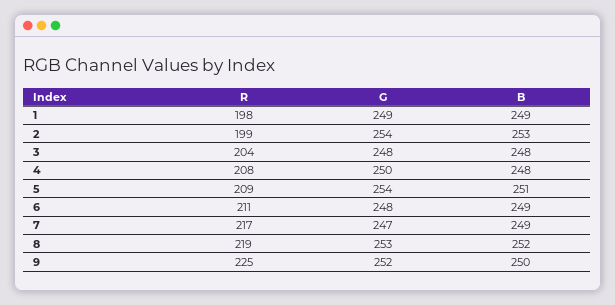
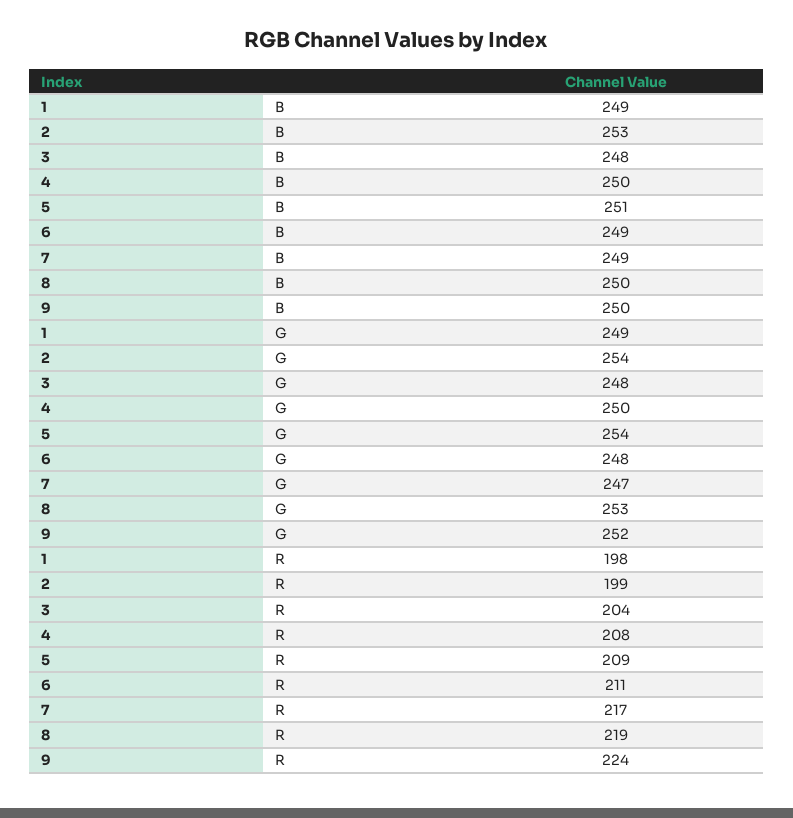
  {
    "R": {
      "1": 198,
      "2": 199,
      "3": 204,
      "4": 208,
      "5": 209,
      "6": 211,
      "7": 217,
      "8": 219,
-     "9": 225
+     "9": 224
    },
    "G": {
      "1": 249,
      "2": 254,
      "3": 248,
      "4": 250,
      "5": 254,
      "6": 248,
      "7": 247,
      "8": 253,
      "9": 252
    },
    "B": {
      "1": 249,
      "2": 253,
      "3": 248,
-     "4": 248,
+     "4": 250,
      "5": 251,
      "6": 249,
      "7": 249,
-     "8": 252,
+     "8": 250,
      "9": 250
    }
  }

